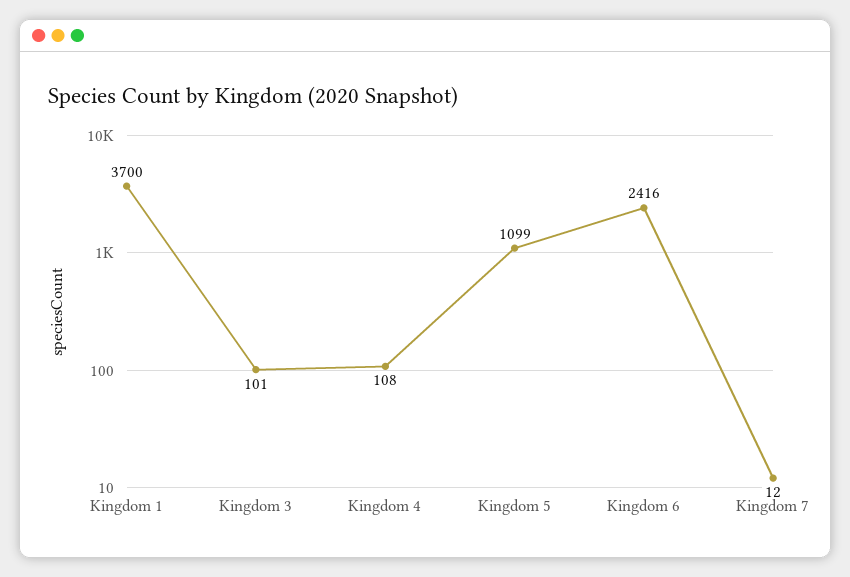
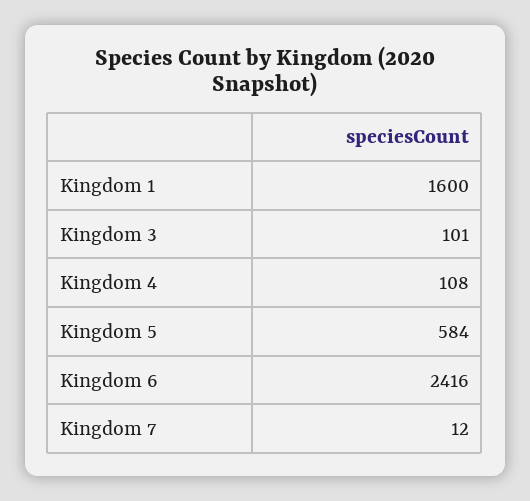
  {
-   "Kingdom 1": 3700,
+   "Kingdom 1": 1600,
    "Kingdom 3": 101,
    "Kingdom 4": 108,
-   "Kingdom 5": 1099,
+   "Kingdom 5": 584,
    "Kingdom 6": 2416,
    "Kingdom 7": 12
  }

